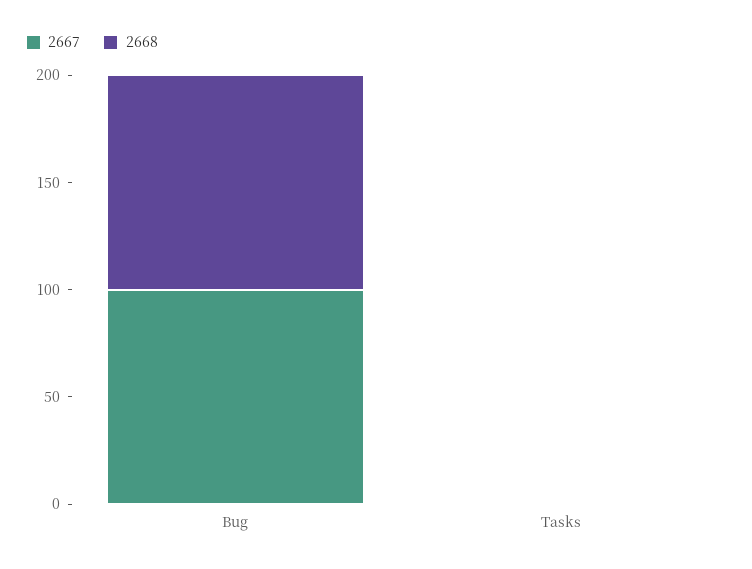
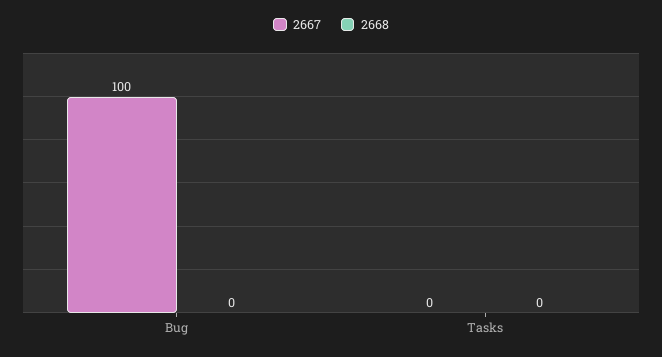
  {
    "2667": {
      "Bug": 100,
      "Tasks": 0
    },
    "2668": {
-     "Bug": 100,
+     "Bug": 0,
      "Tasks": 0
    }
  }

